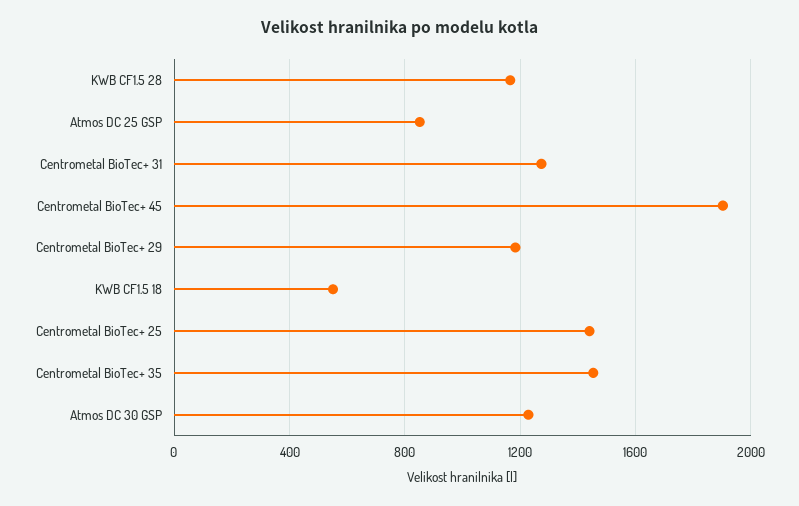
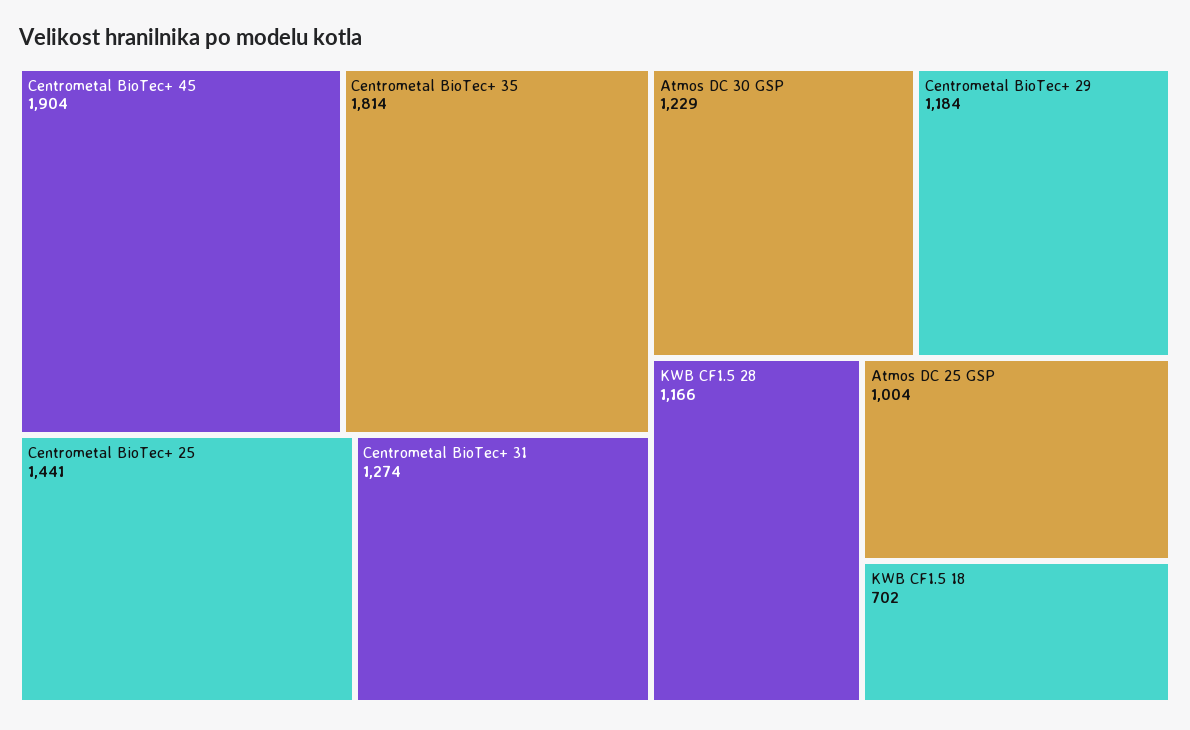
  {
    "KWB CF1.5 28": 1166,
-   "Atmos DC 25 GSP": 850,
+   "Atmos DC 25 GSP": 1004,
    "Centrometal BioTec+ 31": 1274,
    "Centrometal BioTec+ 45": 1904,
    "Centrometal BioTec+ 29": 1184,
-   "KWB CF1.5 18": 550,
+   "KWB CF1.5 18": 702,
    "Centrometal BioTec+ 25": 1441,
-   "Centrometal BioTec+ 35": 1450,
+   "Centrometal BioTec+ 35": 1814,
    "Atmos DC 30 GSP": 1229
  }

